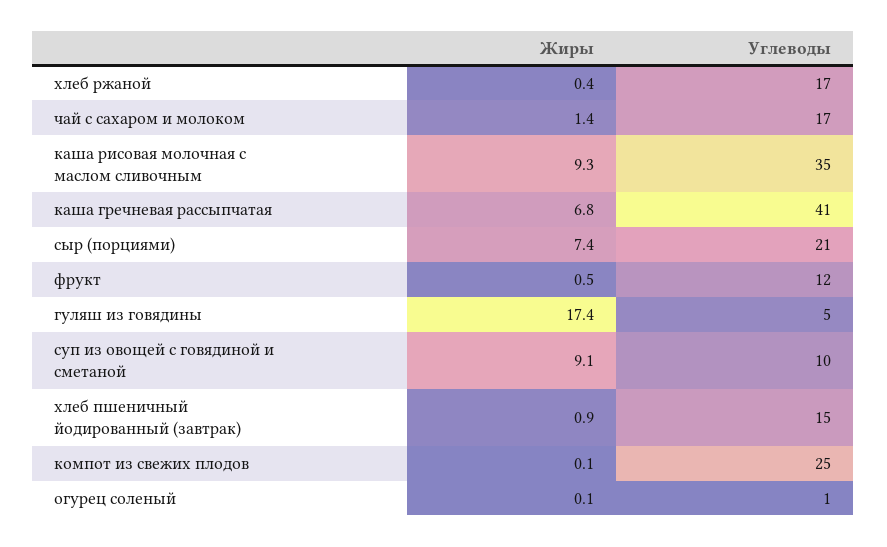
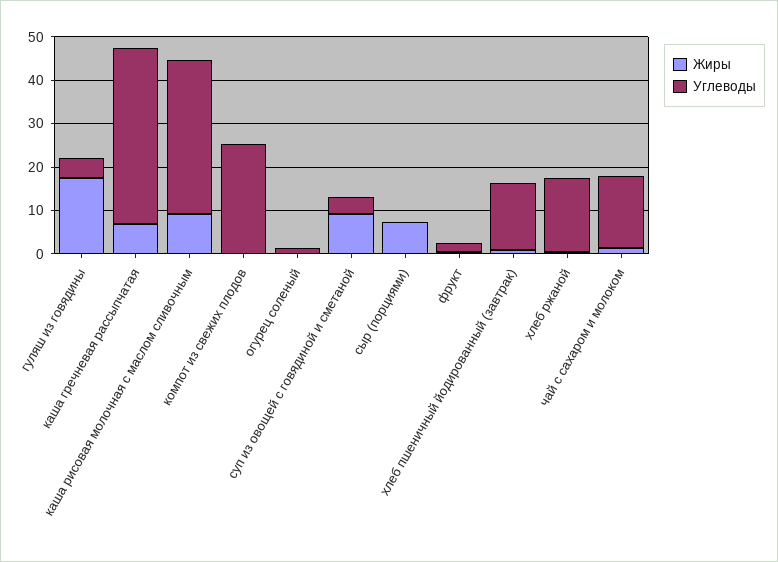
  {
    "Жиры": {
      "хлеб ржаной": 0.4,
      "чай с сахаром и молоком": 1.4,
      "каша рисовая молочная с маслом сливочным": 9.3,
      "каша гречневая рассыпчатая": 6.8,
      "сыр (порциями)": 7.4,
      "фрукт": 0.5,
      "гуляш из говядины": 17.4,
      "суп из овощей с говядиной и сметаной": 9.1,
      "хлеб пшеничный йодированный (завтрак)": 0.9,
      "компот из свежих плодов": 0.1,
      "огурец соленый": 0.1
    },
    "Углеводы": {
      "хлеб ржаной": 17,
      "чай с сахаром и молоком": 17,
      "каша рисовая молочная с маслом сливочным": 35,
      "каша гречневая рассыпчатая": 41,
-     "сыр (порциями)": 21,
+     "сыр (порциями)": 0,
-     "фрукт": 12,
+     "фрукт": 2,
      "гуляш из говядины": 5,
-     "суп из овощей с говядиной и сметаной": 10,
+     "суп из овощей с говядиной и сметаной": 4,
      "хлеб пшеничный йодированный (завтрак)": 15,
      "компот из свежих плодов": 25,
      "огурец соленый": 1
    }
  }

